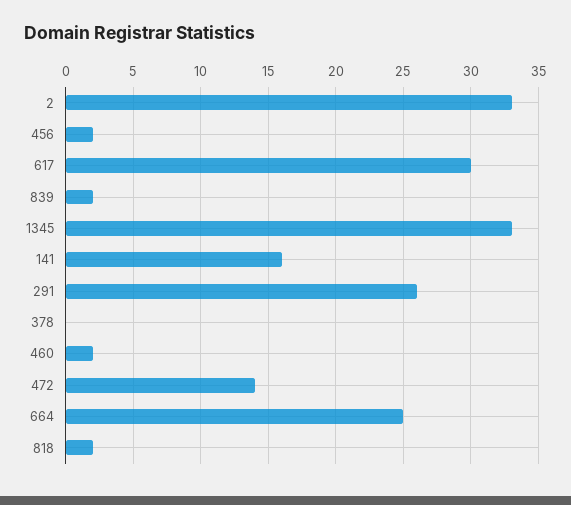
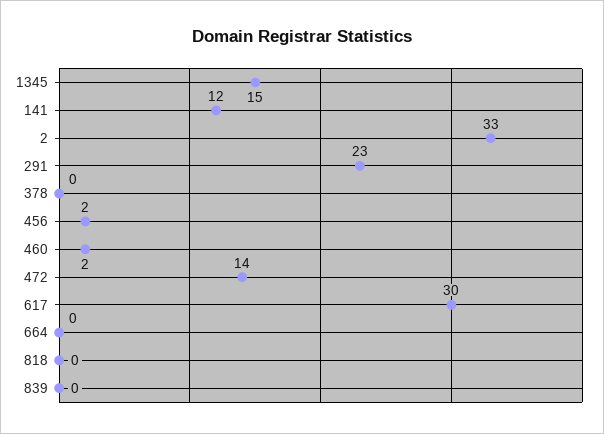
  {
    "2": 33,
    "456": 2,
    "617": 30,
-   "839": 2,
+   "839": 0,
-   "1345": 33,
+   "1345": 15,
-   "141": 16,
+   "141": 12,
-   "291": 26,
+   "291": 23,
    "378": 0,
    "460": 2,
    "472": 14,
-   "664": 25,
+   "664": 0,
-   "818": 2
+   "818": 0
  }

